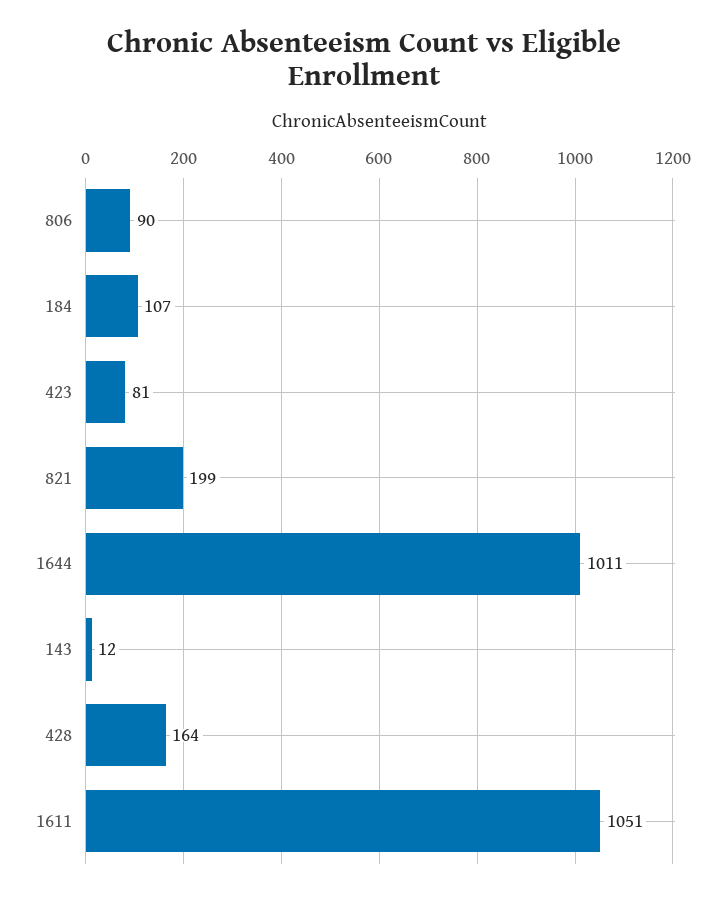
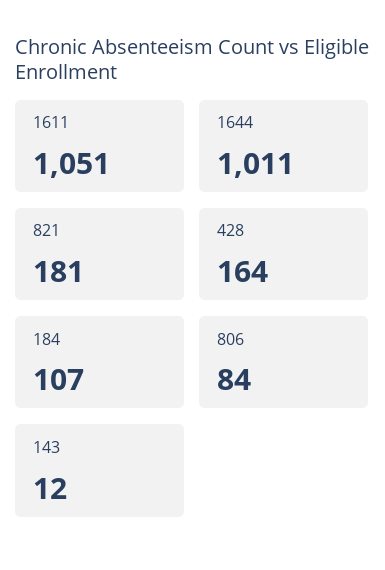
  {
-   "806": 90,
+   "806": 84,
    "184": 107,
-   "423": 81,
-   "821": 199,
+   "821": 181,
    "1644": 1011,
    "143": 12,
    "428": 164,
    "1611": 1051
  }

